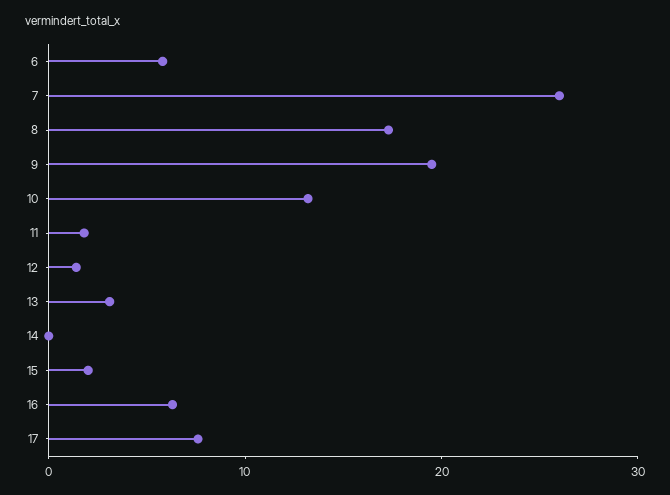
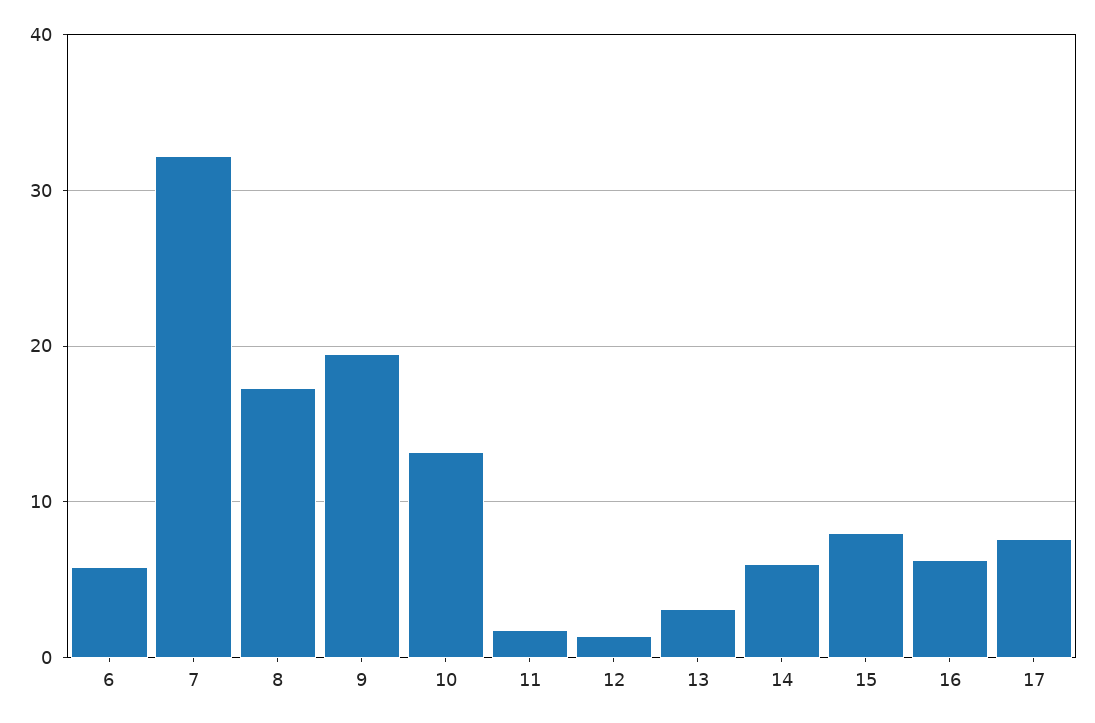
  {
    "6": 6,
-   "7": 26,
+   "7": 32,
    "8": 17,
    "9": 20,
    "10": 13,
    "11": 2,
    "12": 1,
    "13": 3,
-   "14": 0,
+   "14": 6,
-   "15": 2,
+   "15": 8,
    "16": 6,
    "17": 8
  }

